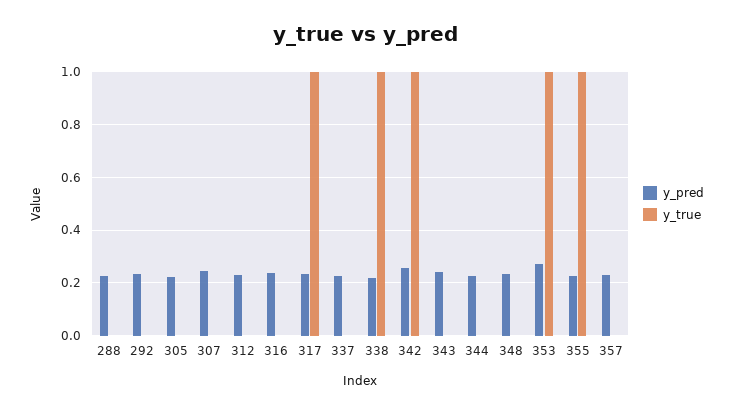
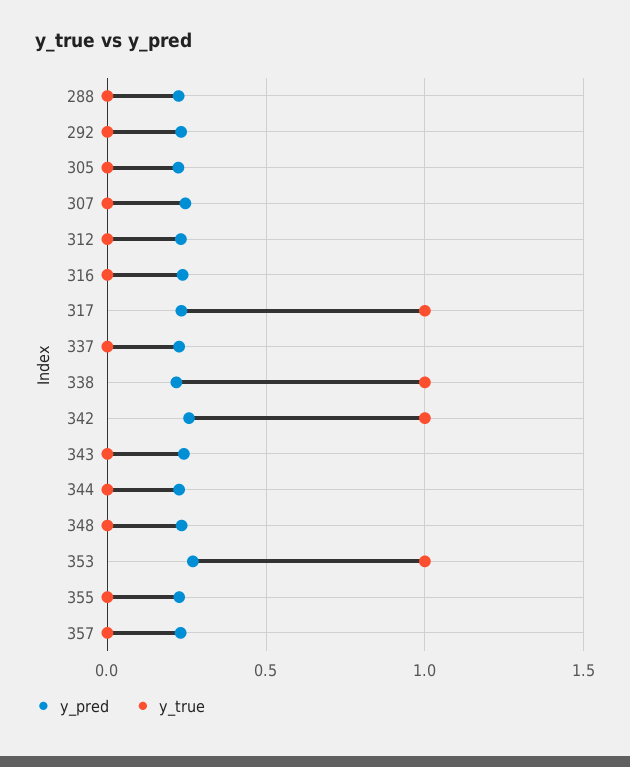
  {
    "y_pred": {
      "288": 0.225,
      "292": 0.225,
      "305": 0.225,
      "307": 0.25,
      "312": 0.225,
      "316": 0.225,
      "317": 0.225,
      "337": 0.225,
      "338": 0.225,
      "342": 0.25,
      "343": 0.25,
      "344": 0.225,
      "348": 0.225,
      "353": 0.275,
      "355": 0.225,
      "357": 0.225
    },
    "y_true": {
      "288": 0,
      "292": 0,
      "305": 0,
      "307": 0,
      "312": 0,
      "316": 0,
      "317": 1,
      "337": 0,
      "338": 1,
      "342": 1,
      "343": 0,
      "344": 0,
      "348": 0,
      "353": 1,
-     "355": 1,
+     "355": 0,
      "357": 0
    }
  }

